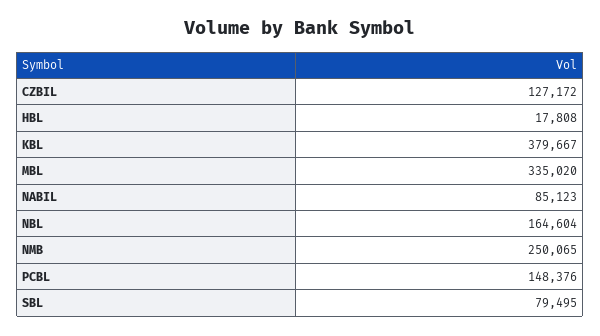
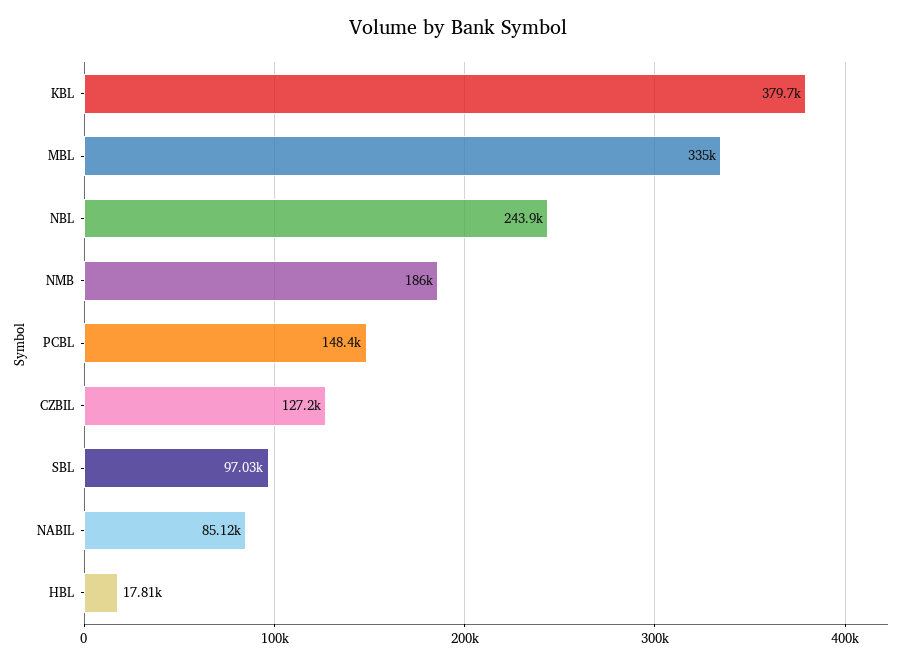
  {
    "CZBIL": 127172,
    "HBL": 17808,
    "KBL": 379667,
    "MBL": 335020,
    "NABIL": 85123,
-   "NBL": 164604,
+   "NBL": 243900,
-   "NMB": 250065,
+   "NMB": 186000,
    "PCBL": 148376,
-   "SBL": 79495
+   "SBL": 97030
  }

